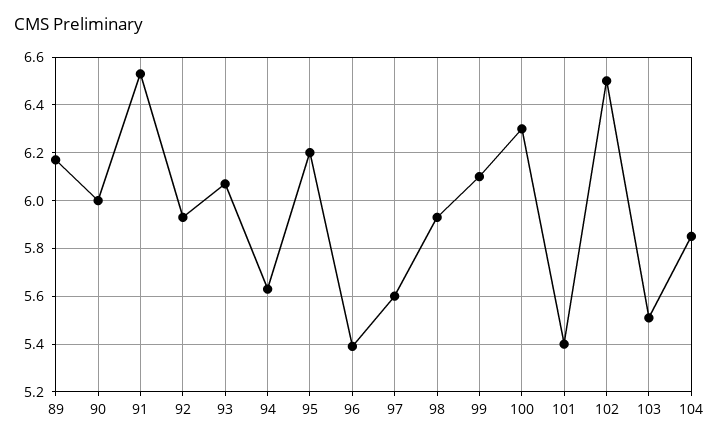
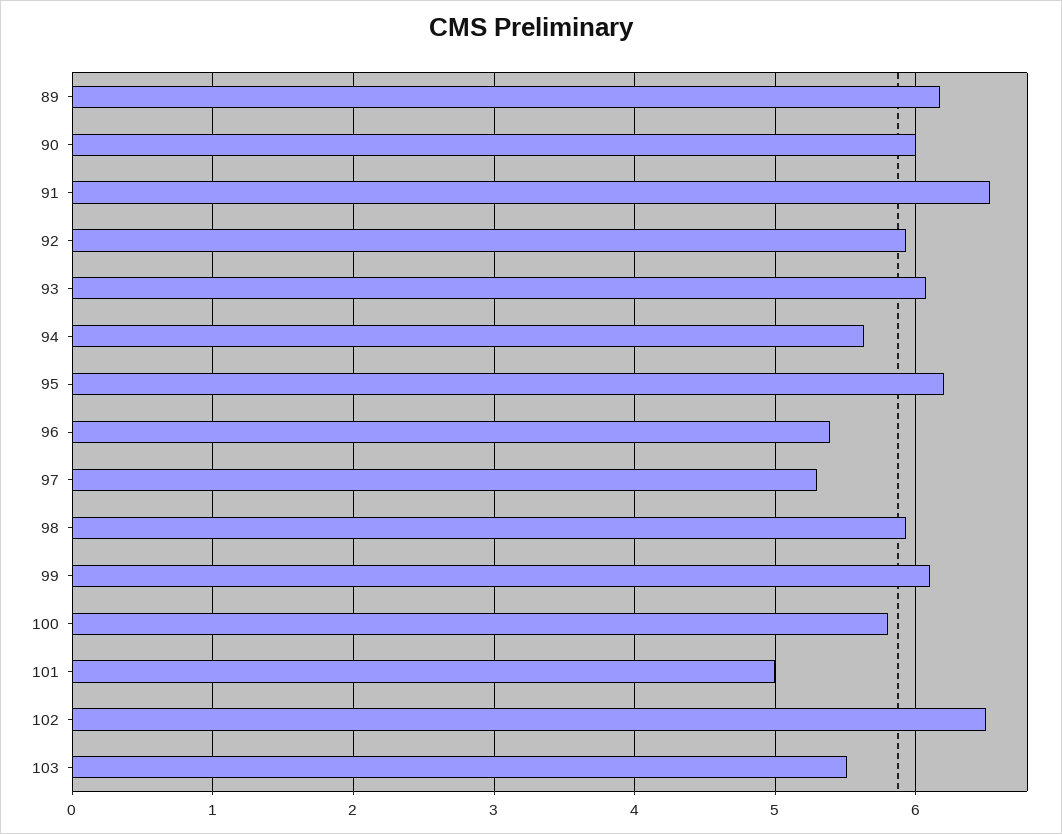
  {
    "89": 6.15,
    "90": 6,
    "91": 6.55,
    "92": 5.95,
    "93": 6.05,
    "94": 5.65,
    "95": 6.2,
    "96": 5.4,
-   "97": 5.6,
+   "97": 5.3,
    "98": 5.95,
    "99": 6.1,
-   "100": 6.3,
+   "100": 5.8,
-   "101": 5.4,
+   "101": 5,
    "102": 6.5,
-   "103": 5.5,
+   "103": 5.5
-   "104": 5.85
  }

